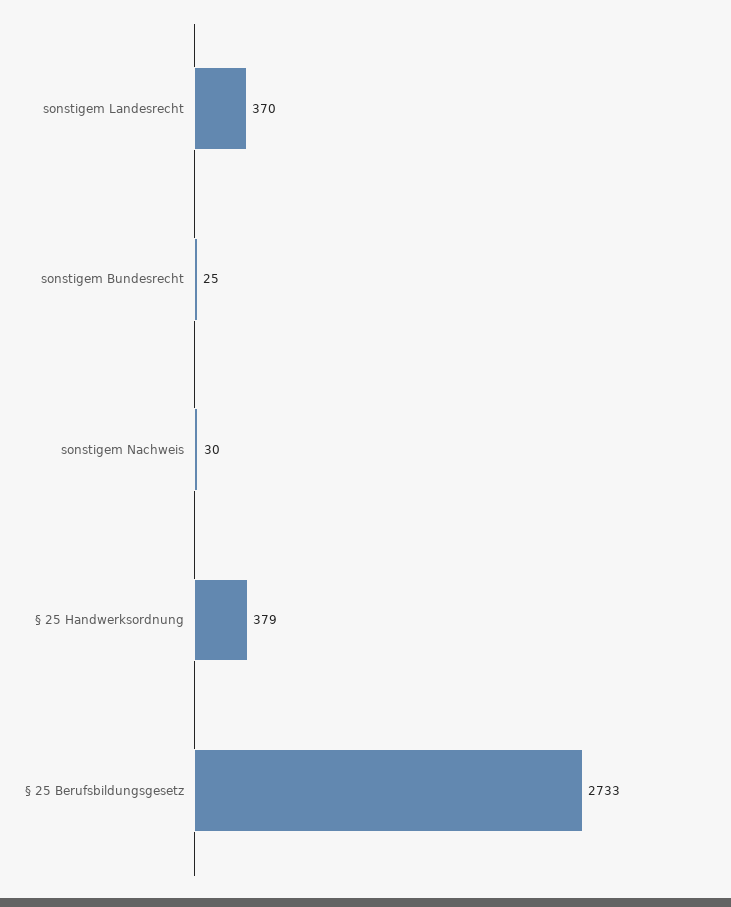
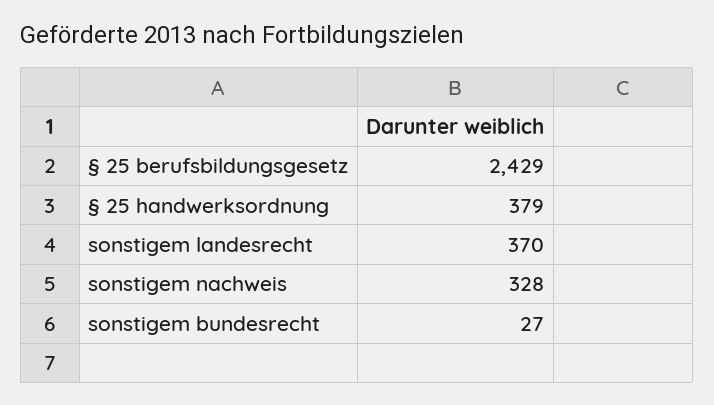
  {
    "sonstigem Landesrecht": 370,
-   "sonstigem Bundesrecht": 25,
+   "sonstigem Bundesrecht": 27,
-   "sonstigem Nachweis": 30,
+   "sonstigem Nachweis": 328,
    "§ 25 Handwerksordnung": 379,
-   "§ 25 Berufsbildungsgesetz": 2733
+   "§ 25 Berufsbildungsgesetz": 2429
  }

